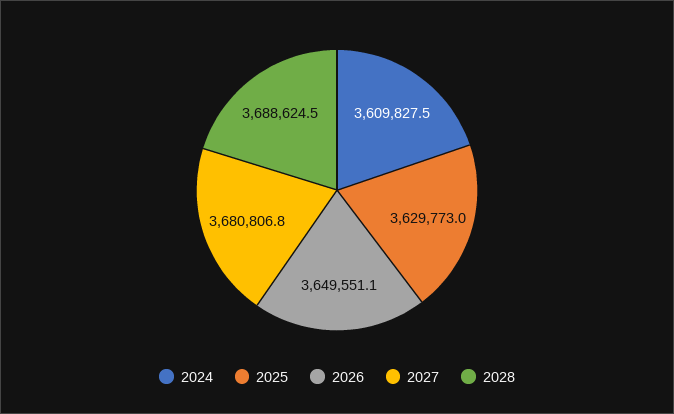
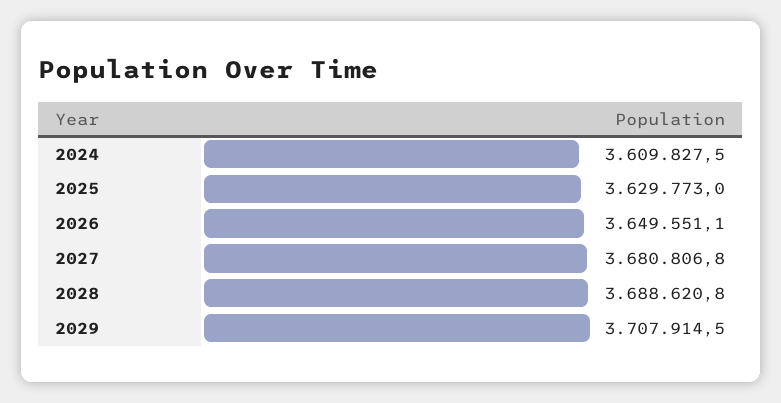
  {
    "2024": 3609827.5,
    "2025": 3629773,
    "2026": 3649551.1,
    "2027": 3680806.8,
-   "2028": 3688624.5
+   "2028": 3688620.8,
+   "2029": 3707914.5
  }

